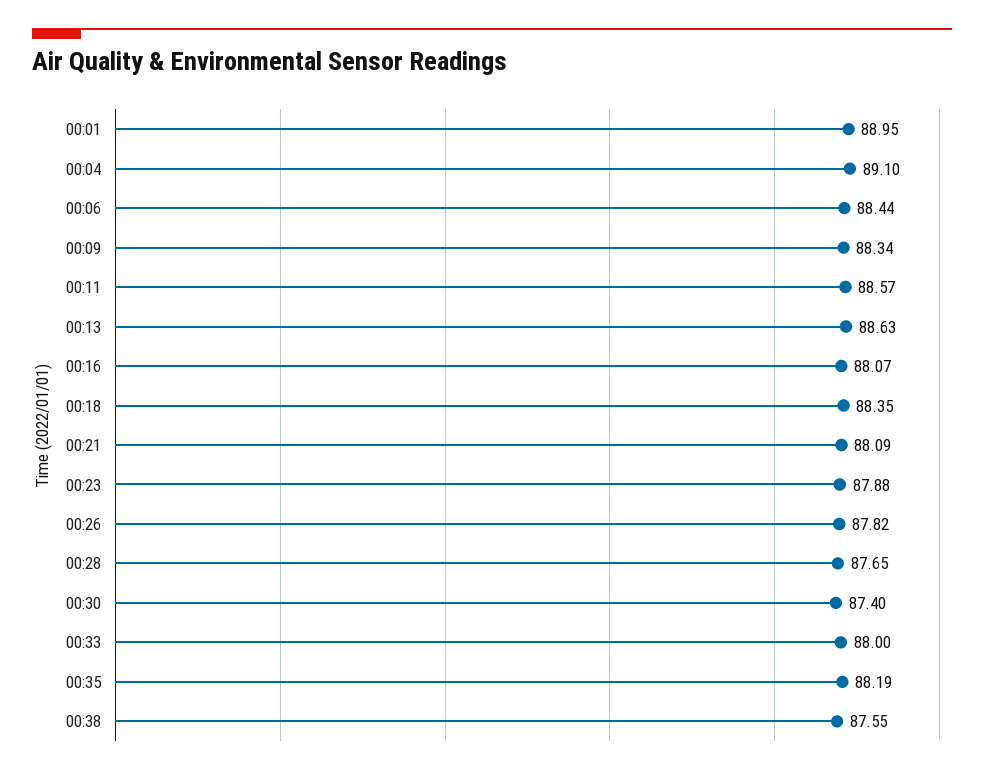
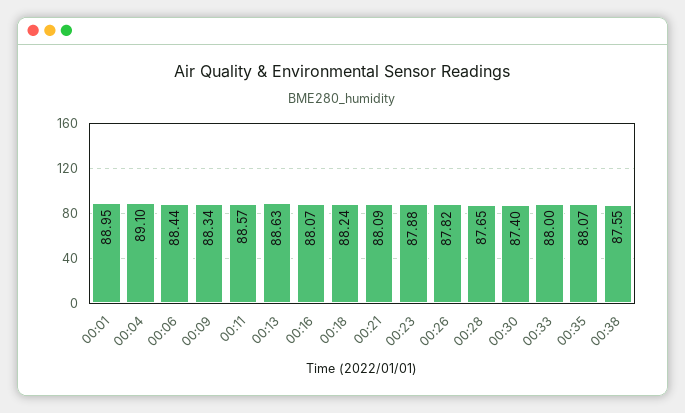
  {
    "00:01": 88.95,
    "00:04": 89.1,
    "00:06": 88.44,
    "00:09": 88.34,
    "00:11": 88.57,
    "00:13": 88.63,
    "00:16": 88.07,
-   "00:18": 88.35,
+   "00:18": 88.24,
    "00:21": 88.09,
    "00:23": 87.88,
    "00:26": 87.82,
    "00:28": 87.65,
    "00:30": 87.4,
    "00:33": 88,
-   "00:35": 88.19,
+   "00:35": 88.07,
    "00:38": 87.55
  }

